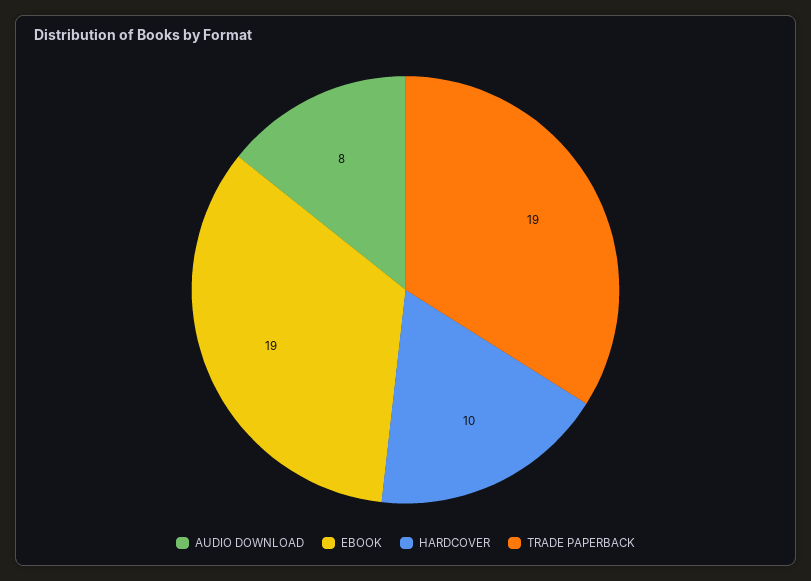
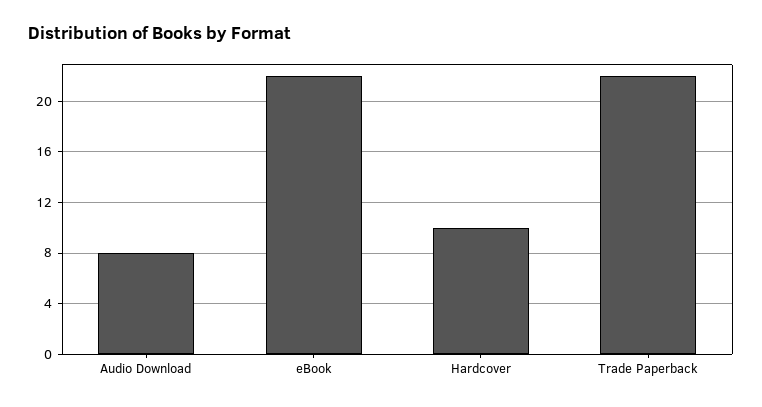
  {
    "AUDIO DOWNLOAD": 8,
-   "EBOOK": 19,
+   "EBOOK": 22,
    "HARDCOVER": 10,
-   "TRADE PAPERBACK": 19
+   "TRADE PAPERBACK": 22
  }

